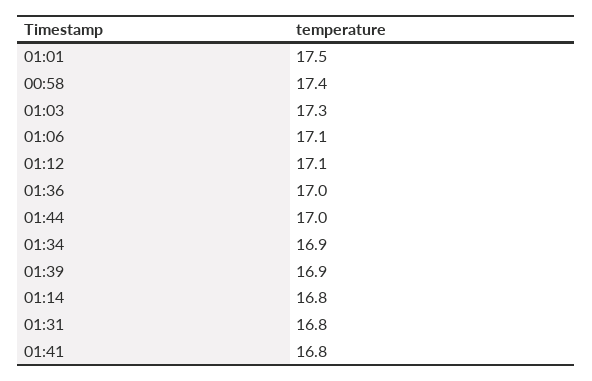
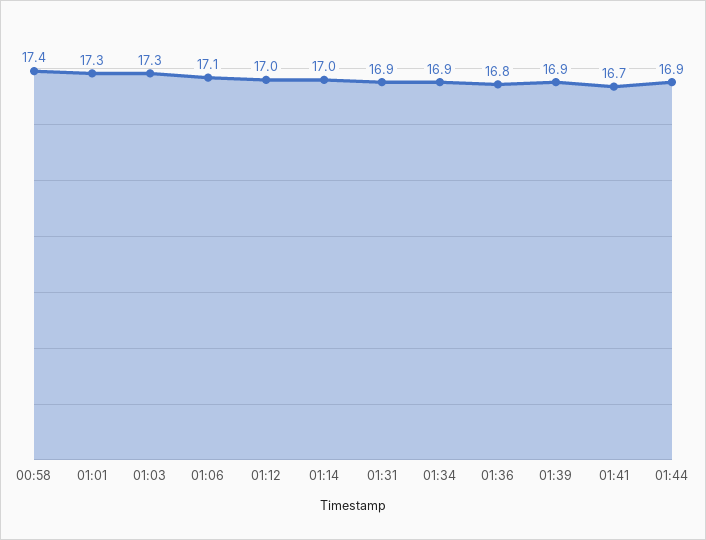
  {
-   "01:01": 17.5,
+   "01:01": 17.3,
    "00:58": 17.4,
    "01:03": 17.3,
    "01:06": 17.1,
-   "01:12": 17.1,
+   "01:12": 17,
-   "01:36": 17,
+   "01:36": 16.8,
-   "01:44": 17,
+   "01:44": 16.9,
    "01:34": 16.9,
    "01:39": 16.9,
-   "01:14": 16.8,
+   "01:14": 17,
-   "01:31": 16.8,
+   "01:31": 16.9,
-   "01:41": 16.8
+   "01:41": 16.7
  }

